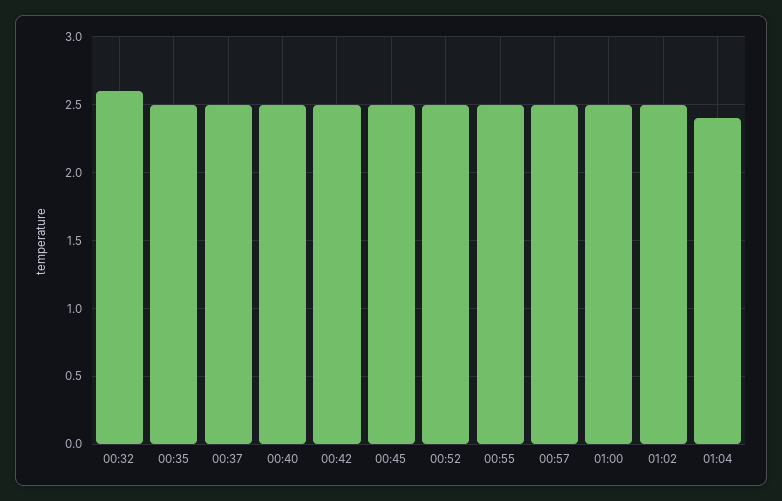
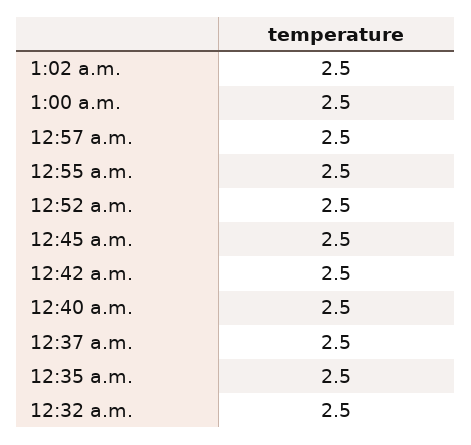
  {
-   "00:32": 2.6,
+   "00:32": 2.5,
    "00:35": 2.5,
    "00:37": 2.5,
    "00:40": 2.5,
    "00:42": 2.5,
    "00:45": 2.5,
    "00:52": 2.5,
    "00:55": 2.5,
    "00:57": 2.5,
    "01:00": 2.5,
-   "01:02": 2.5,
+   "01:02": 2.5
-   "01:04": 2.4
  }

